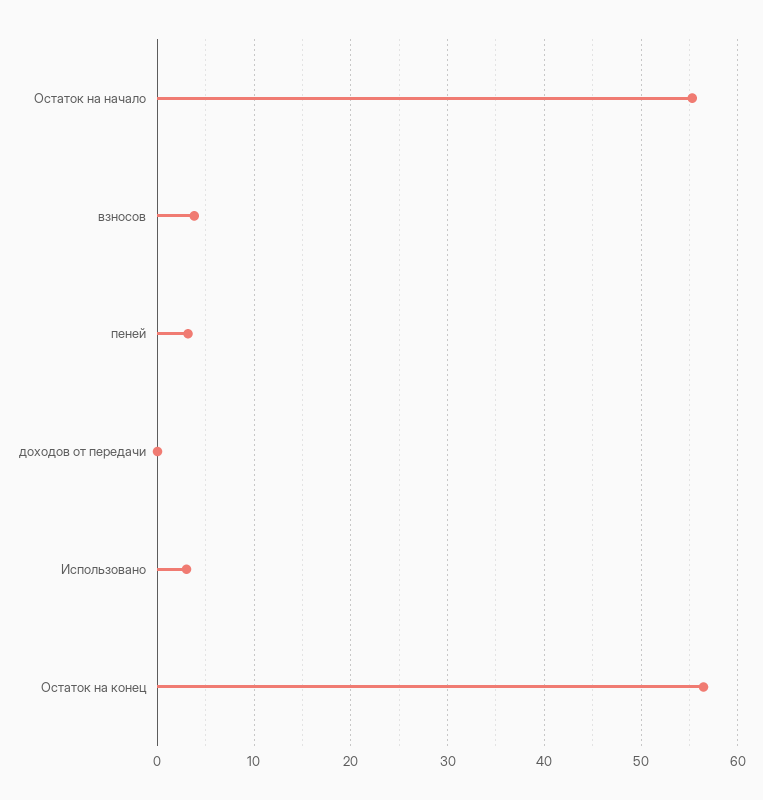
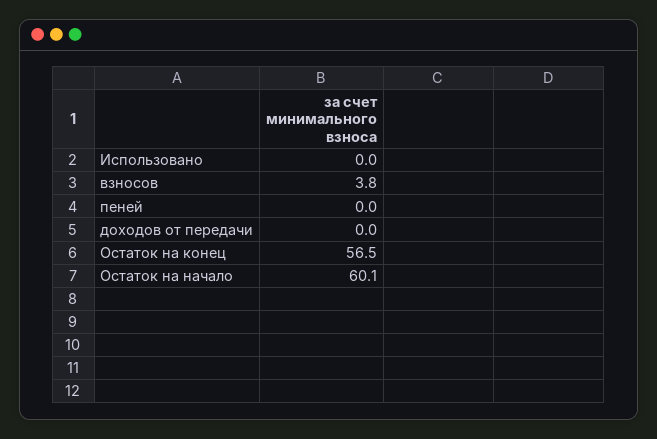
  {
-   "Остаток на начало": 55,
+   "Остаток на начало": 60.1,
    "взносов": 3.8,
-   "пеней": 3,
+   "пеней": 0,
    "доходов от передачи": 0,
-   "Использовано": 3,
+   "Использовано": 0,
    "Остаток на конец": 56.5
  }

